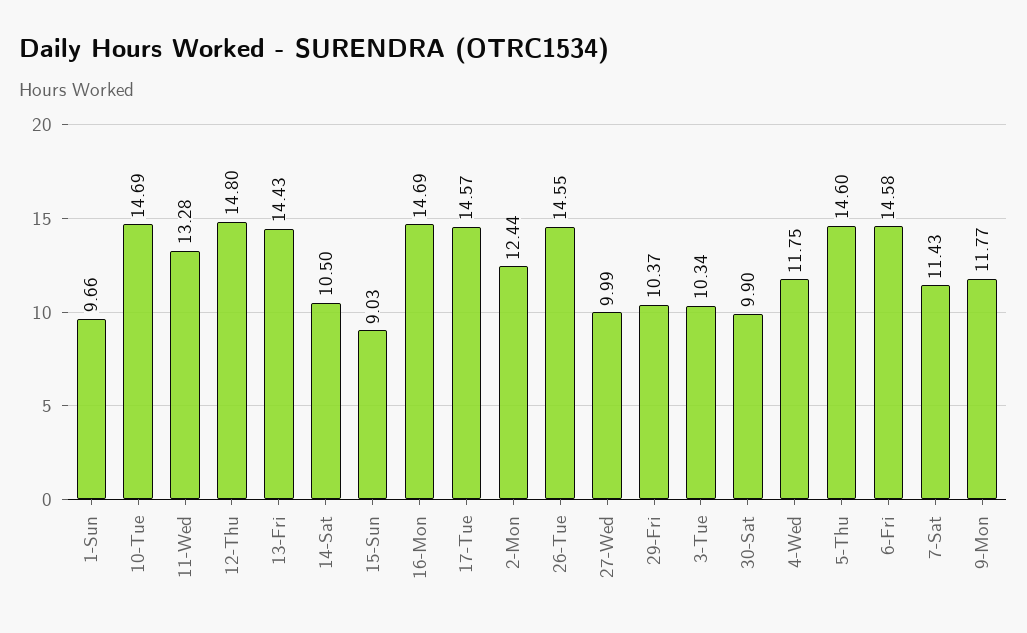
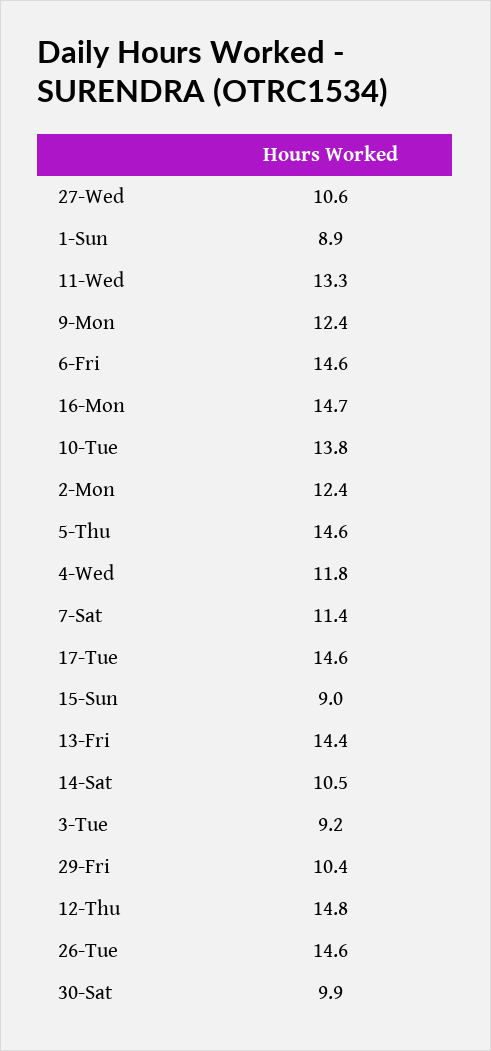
  {
-   "1-Sun": 9.66,
+   "1-Sun": 8.9,
-   "10-Tue": 14.69,
+   "10-Tue": 13.8,
    "11-Wed": 13.28,
    "12-Thu": 14.8,
    "13-Fri": 14.43,
    "14-Sat": 10.5,
    "15-Sun": 9.03,
    "16-Mon": 14.69,
    "17-Tue": 14.57,
    "2-Mon": 12.44,
    "26-Tue": 14.55,
-   "27-Wed": 9.99,
+   "27-Wed": 10.6,
    "29-Fri": 10.37,
-   "3-Tue": 10.34,
+   "3-Tue": 9.2,
    "30-Sat": 9.9,
    "4-Wed": 11.75,
    "5-Thu": 14.6,
    "6-Fri": 14.58,
    "7-Sat": 11.43,
-   "9-Mon": 11.77
+   "9-Mon": 12.4
  }

